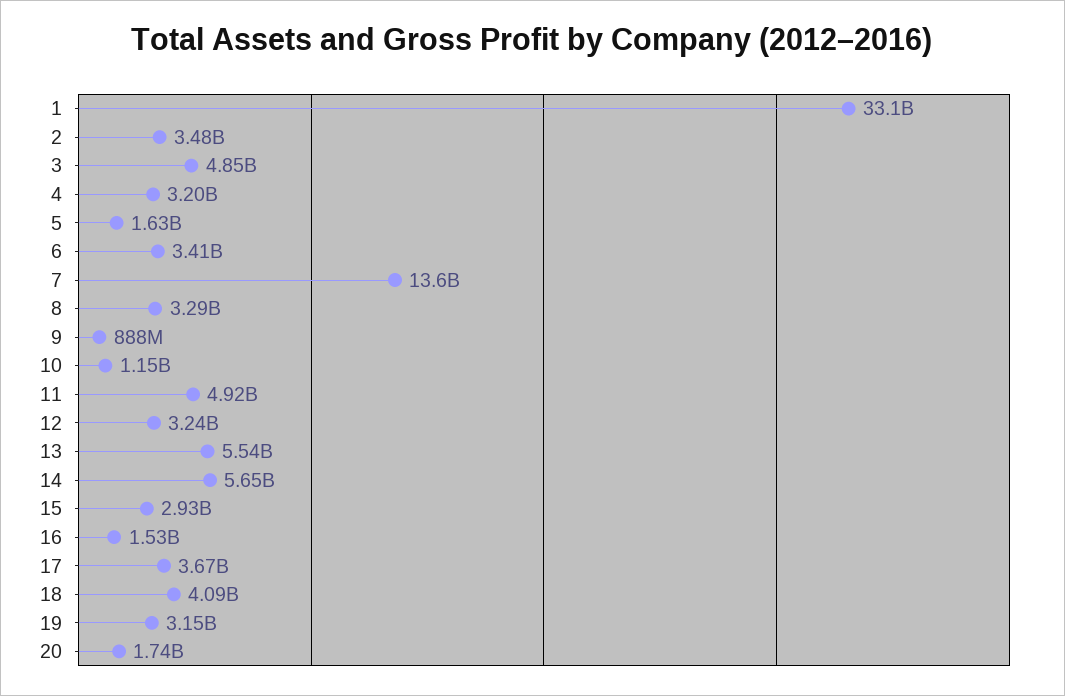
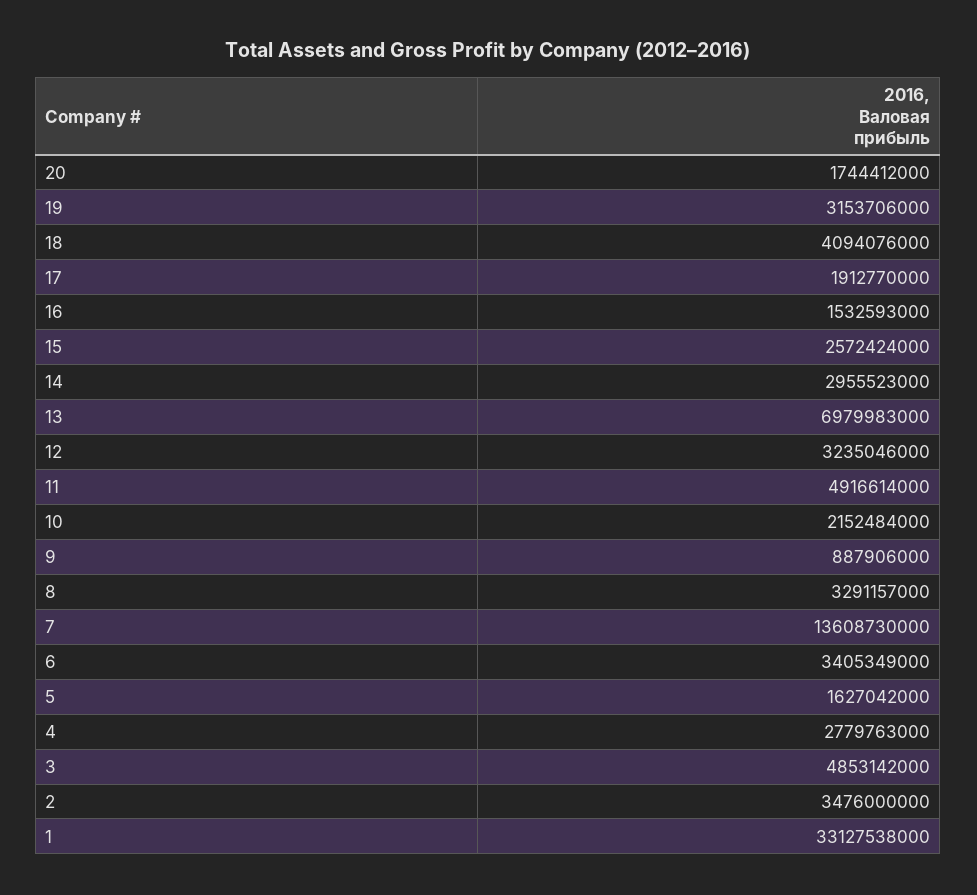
  {
    "1": 33127538000,
    "2": 3476000000,
    "3": 4853142000,
-   "4": 3200000000,
+   "4": 2779763000,
    "5": 1627042000,
    "6": 3405349000,
    "7": 13608730000,
    "8": 3291157000,
    "9": 887906000,
-   "10": 1150000000,
+   "10": 2152484000,
    "11": 4916614000,
    "12": 3235046000,
-   "13": 5540000000,
+   "13": 6979983000,
-   "14": 5650000000,
+   "14": 2955523000,
-   "15": 2930000000,
+   "15": 2572424000,
    "16": 1532593000,
-   "17": 3670000000,
+   "17": 1912770000,
    "18": 4094076000,
    "19": 3153706000,
    "20": 1744412000
  }

